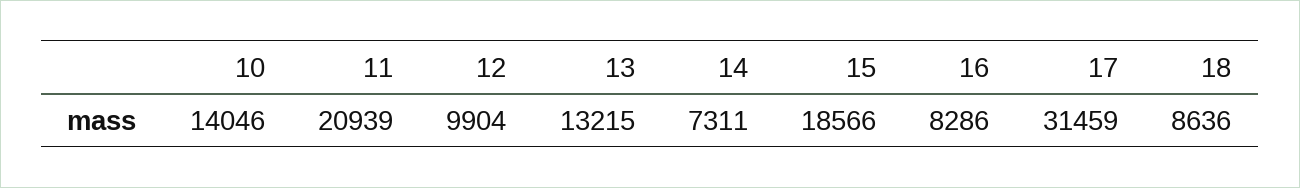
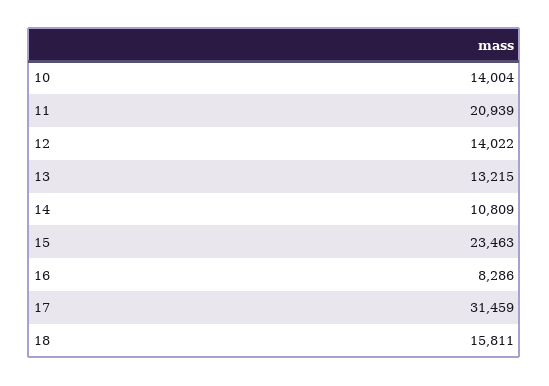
  {
-   "10": 14046,
+   "10": 14004,
    "11": 20939,
-   "12": 9904,
+   "12": 14022,
    "13": 13215,
-   "14": 7311,
+   "14": 10809,
-   "15": 18566,
+   "15": 23463,
    "16": 8286,
    "17": 31459,
-   "18": 8636
+   "18": 15811
  }

